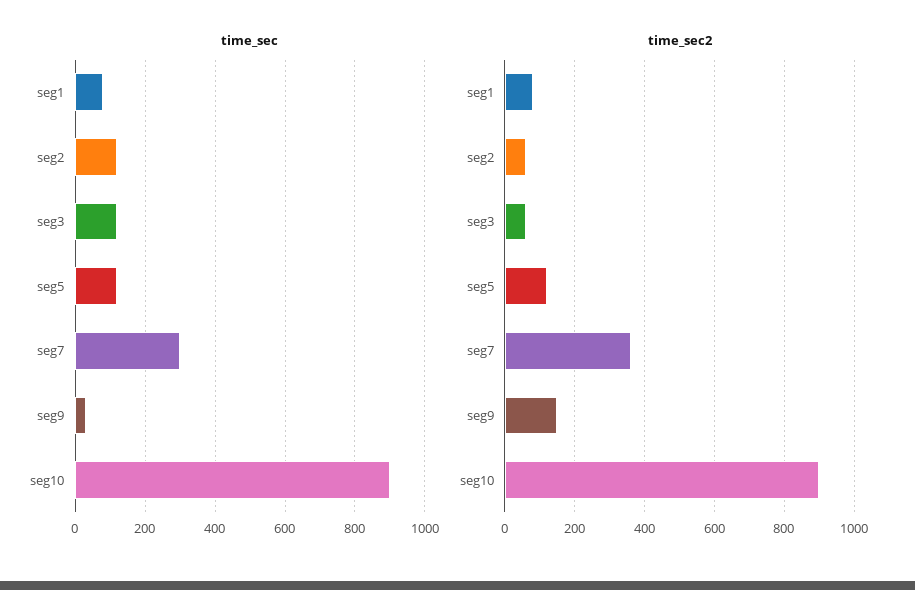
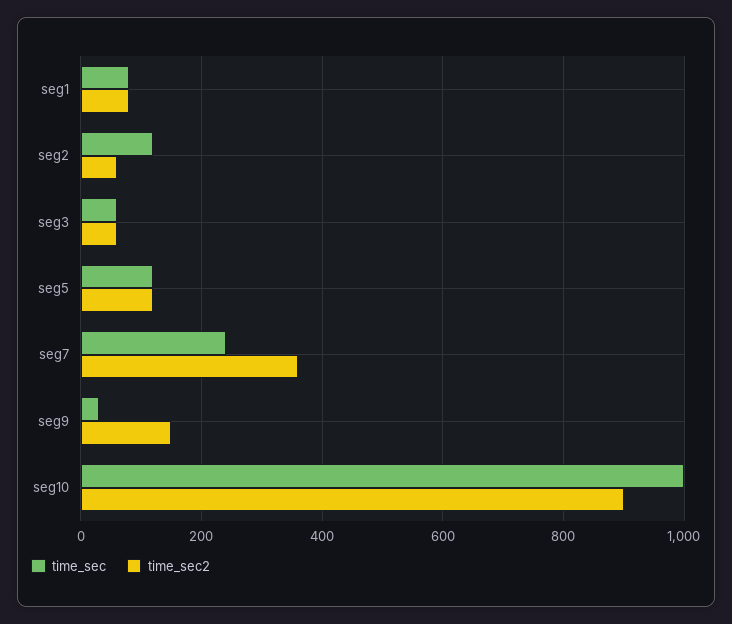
  {
    "time_sec": {
      "seg1": 80,
      "seg2": 120,
-     "seg3": 120,
+     "seg3": 60,
      "seg5": 120,
-     "seg7": 300,
+     "seg7": 240,
      "seg9": 40,
-     "seg10": 900
+     "seg10": 1000
    },
    "time_sec2": {
      "seg1": 80,
      "seg2": 60,
      "seg3": 60,
      "seg5": 120,
      "seg7": 360,
      "seg9": 160,
      "seg10": 900
    }
  }

